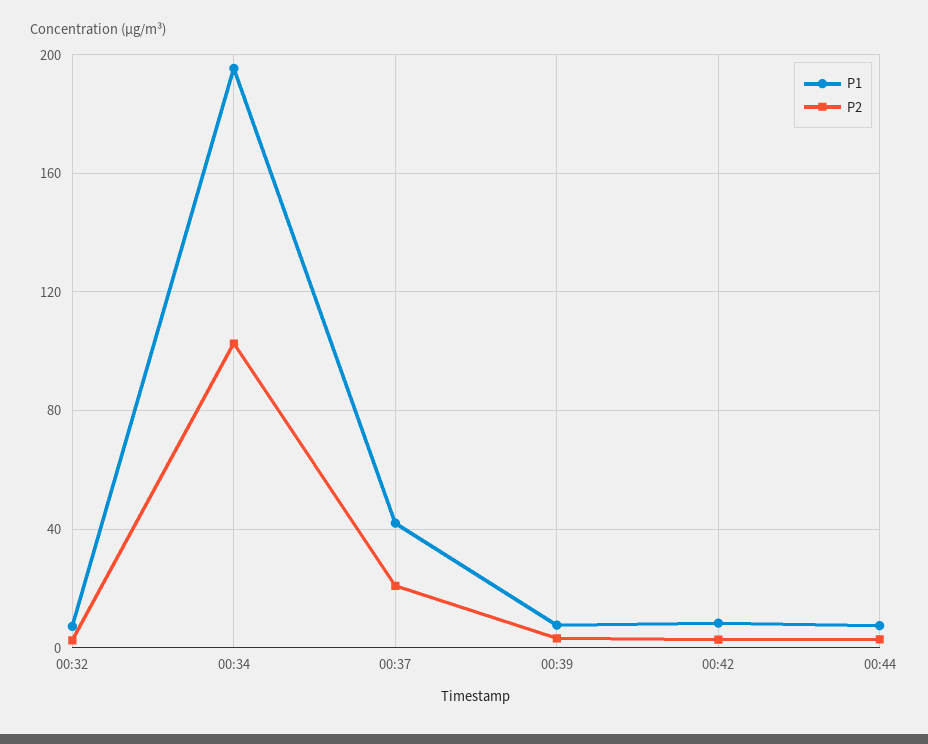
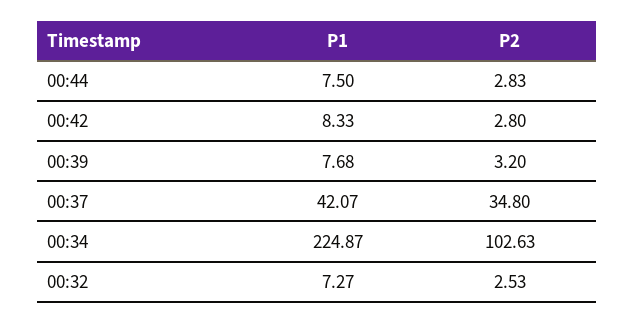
  {
    "P1": {
      "00:32": 7.27,
-     "00:34": 195,
+     "00:34": 224.87,
      "00:37": 42.07,
      "00:39": 7.68,
      "00:42": 8.33,
      "00:44": 7.5
    },
    "P2": {
      "00:32": 2.53,
      "00:34": 102.63,
-     "00:37": 20,
+     "00:37": 34.8,
      "00:39": 3.2,
      "00:42": 2.8,
      "00:44": 2.83
    }
  }

